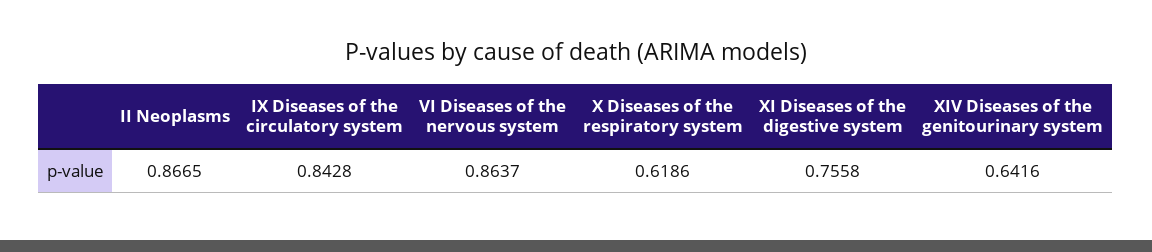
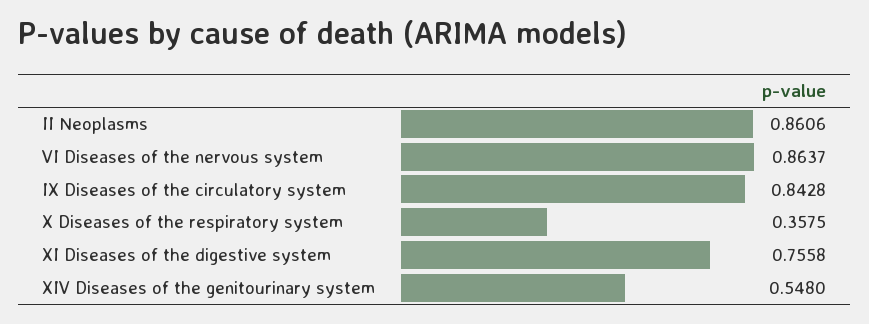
  {
-   "II Neoplasms": 0.8665,
+   "II Neoplasms": 0.8606,
    "IX Diseases of the circulatory system": 0.8428,
    "VI Diseases of the nervous system": 0.8637,
-   "X Diseases of the respiratory system": 0.6186,
+   "X Diseases of the respiratory system": 0.3575,
    "XI Diseases of the digestive system": 0.7558,
-   "XIV Diseases of the genitourinary system": 0.6416
+   "XIV Diseases of the genitourinary system": 0.548
  }

